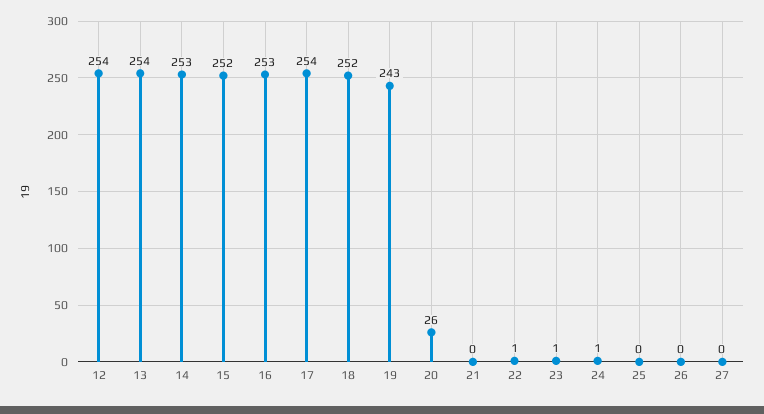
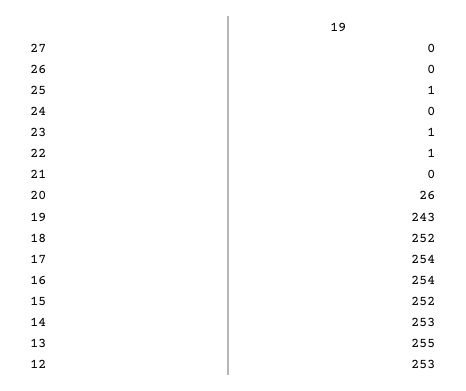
  {
-   "12": 254,
+   "12": 253,
-   "13": 254,
+   "13": 255,
    "14": 253,
    "15": 252,
-   "16": 253,
+   "16": 254,
    "17": 254,
    "18": 252,
    "19": 243,
    "20": 26,
    "21": 0,
    "22": 1,
    "23": 1,
-   "24": 1,
+   "24": 0,
-   "25": 0,
+   "25": 1,
    "26": 0,
    "27": 0
  }

